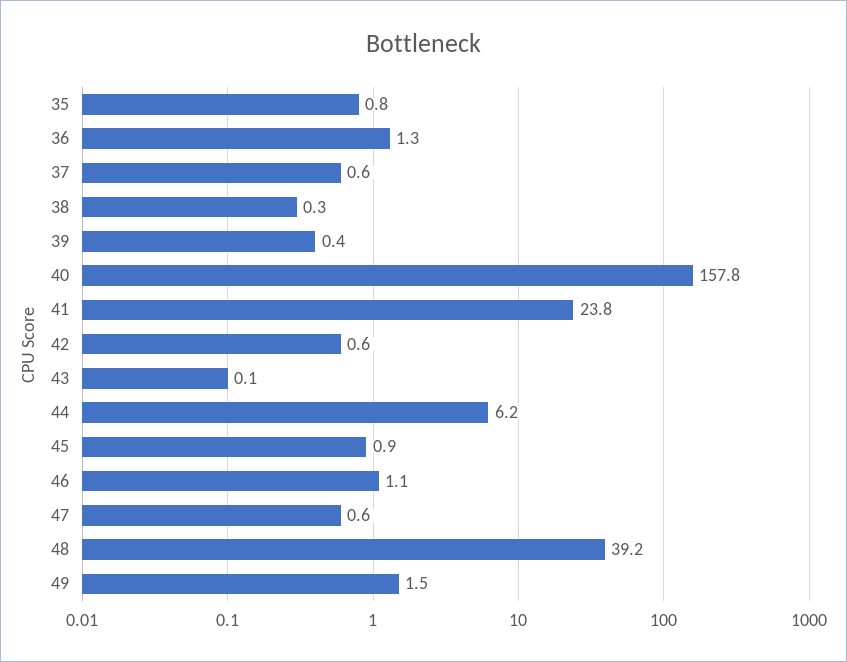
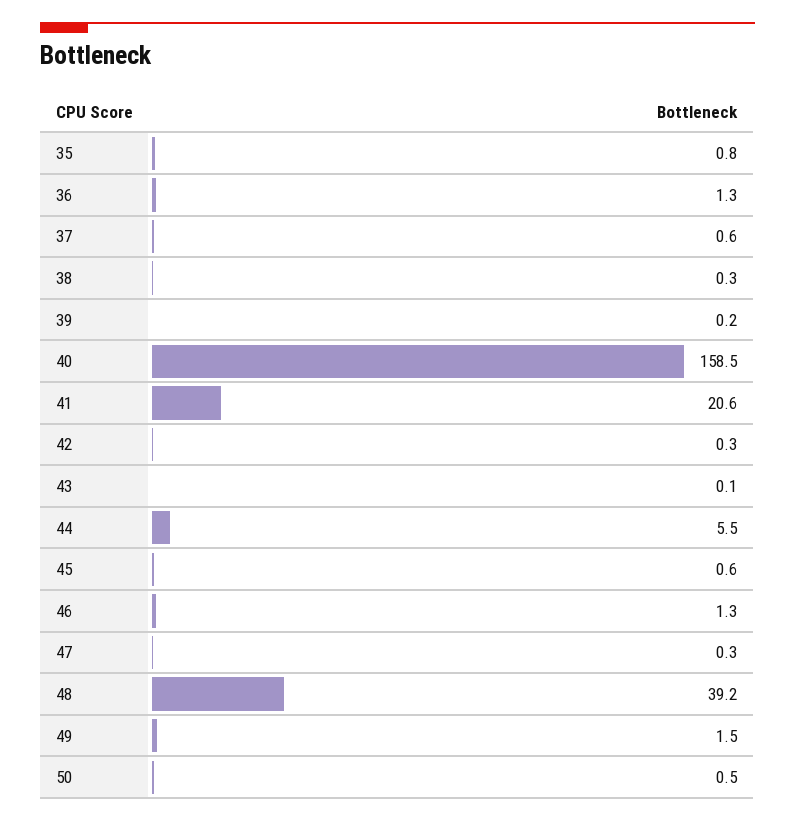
  {
    "35": 0.8,
    "36": 1.3,
    "37": 0.6,
    "38": 0.3,
-   "39": 0.4,
+   "39": 0.2,
-   "40": 157.8,
+   "40": 158.5,
-   "41": 23.8,
+   "41": 20.6,
-   "42": 0.6,
+   "42": 0.3,
    "43": 0.1,
-   "44": 6.2,
+   "44": 5.5,
-   "45": 0.9,
+   "45": 0.6,
-   "46": 1.1,
+   "46": 1.3,
-   "47": 0.6,
+   "47": 0.3,
    "48": 39.2,
-   "49": 1.5
+   "49": 1.5,
+   "50": 0.5
  }

